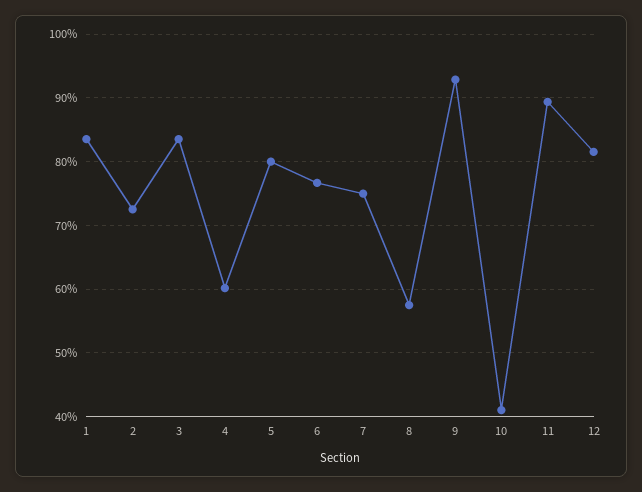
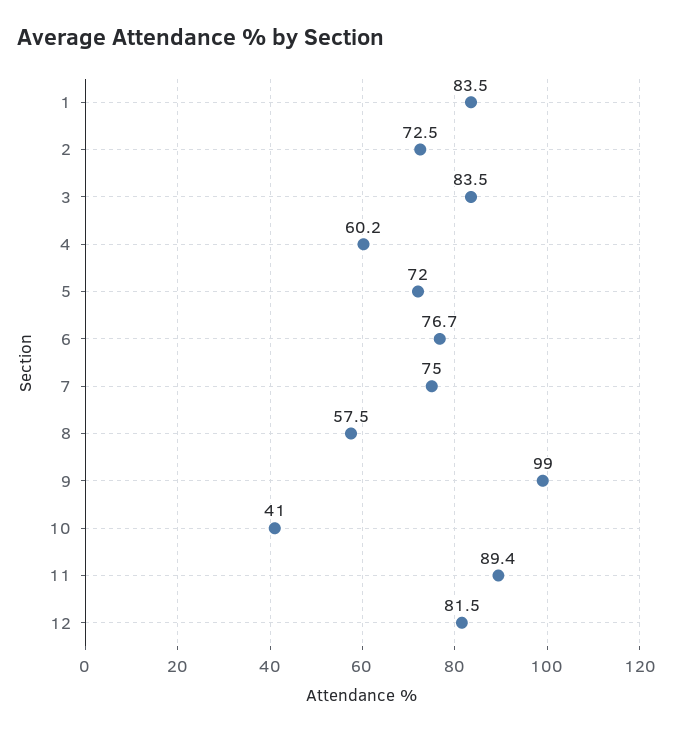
  {
    "1": 83.5,
    "2": 72.5,
    "3": 83.5,
    "4": 60.2,
-   "5": 80,
+   "5": 72,
    "6": 76.7,
    "7": 75,
    "8": 57.5,
-   "9": 93,
+   "9": 99,
    "10": 41,
    "11": 89.4,
    "12": 81.5
  }

